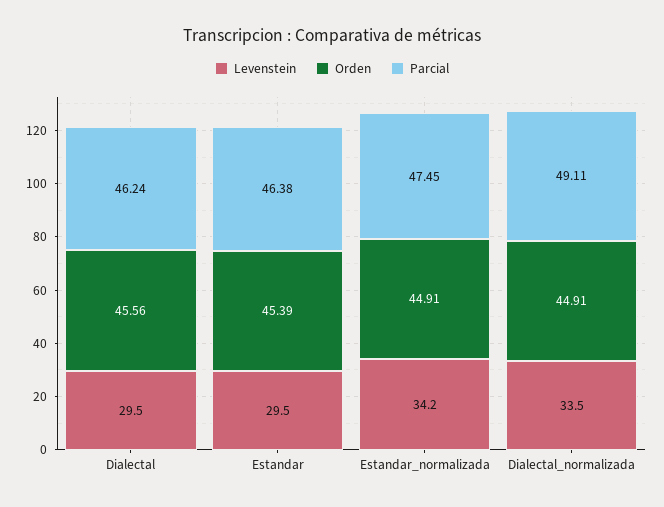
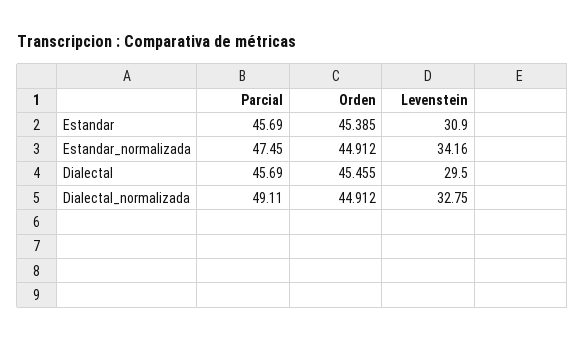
  {
    "Levenstein": {
      "Dialectal": 29.5,
-     "Estandar": 29.5,
+     "Estandar": 30.9,
      "Estandar_normalizada": 34.16,
-     "Dialectal_normalizada": 33.5
+     "Dialectal_normalizada": 32.75
    },
    "Orden": {
-     "Dialectal": 45.56,
+     "Dialectal": 45.455,
      "Estandar": 45.385,
      "Estandar_normalizada": 44.912,
      "Dialectal_normalizada": 44.912
    },
    "Parcial": {
-     "Dialectal": 46.24,
+     "Dialectal": 45.69,
-     "Estandar": 46.38,
+     "Estandar": 45.69,
      "Estandar_normalizada": 47.45,
      "Dialectal_normalizada": 49.11
    }
  }

